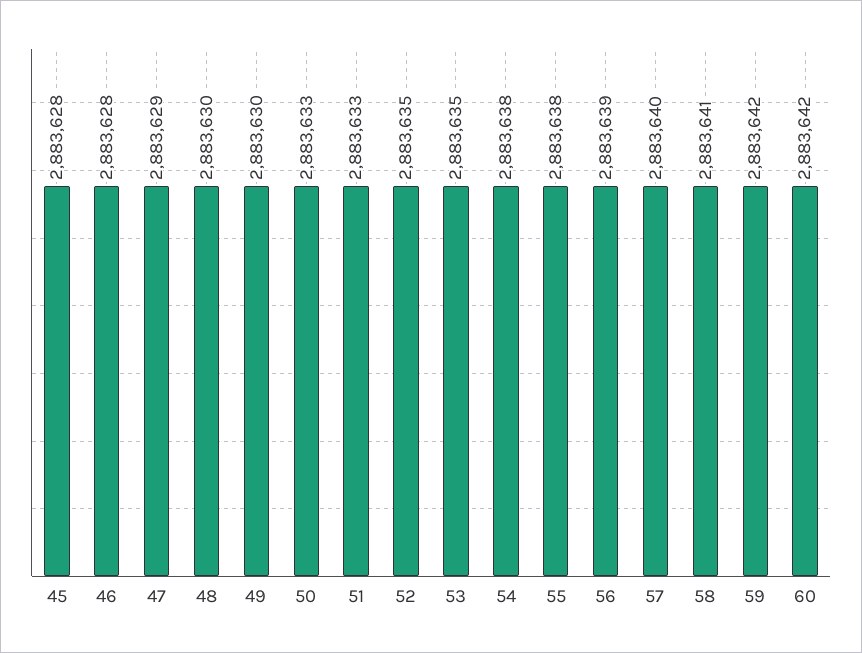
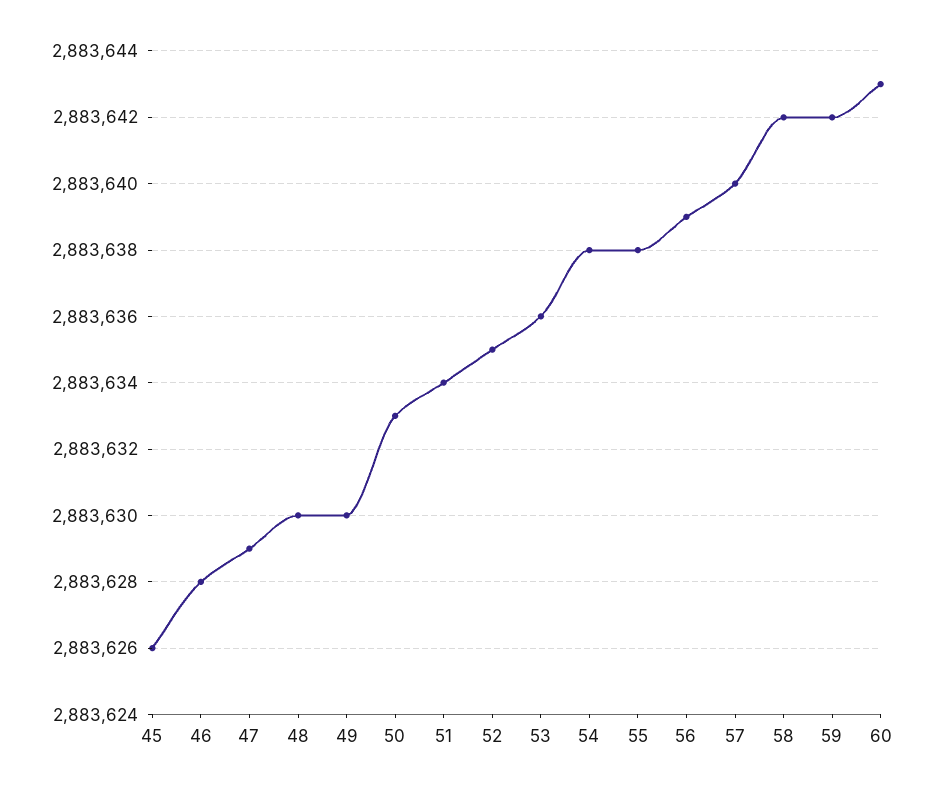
  {
-   "45": 2883628,
+   "45": 2883626,
    "46": 2883628,
    "47": 2883629,
    "48": 2883630,
    "49": 2883630,
    "50": 2883633,
-   "51": 2883633,
+   "51": 2883634,
    "52": 2883635,
-   "53": 2883635,
+   "53": 2883636,
    "54": 2883638,
    "55": 2883638,
    "56": 2883639,
    "57": 2883640,
-   "58": 2883641,
+   "58": 2883642,
    "59": 2883642,
-   "60": 2883642
+   "60": 2883643
  }

